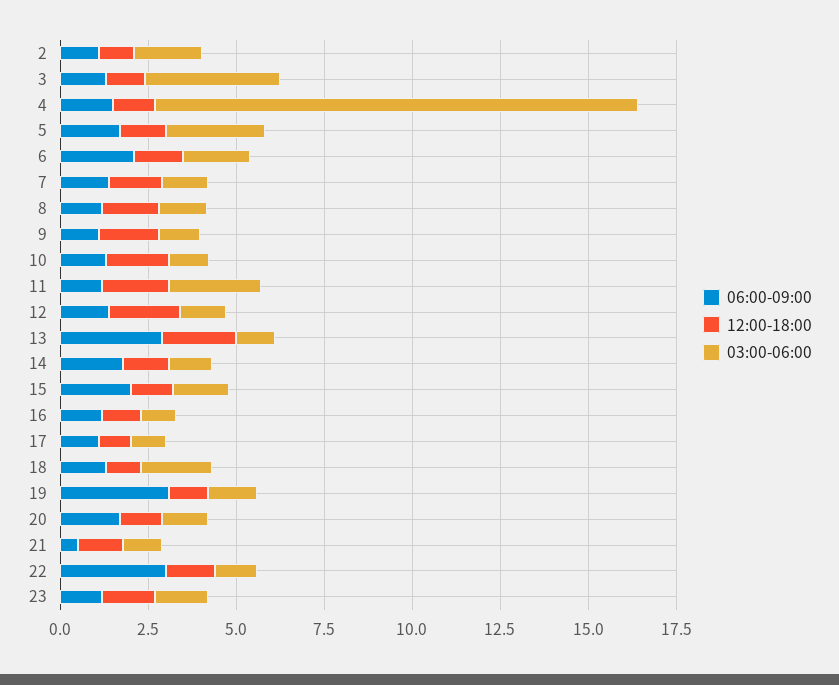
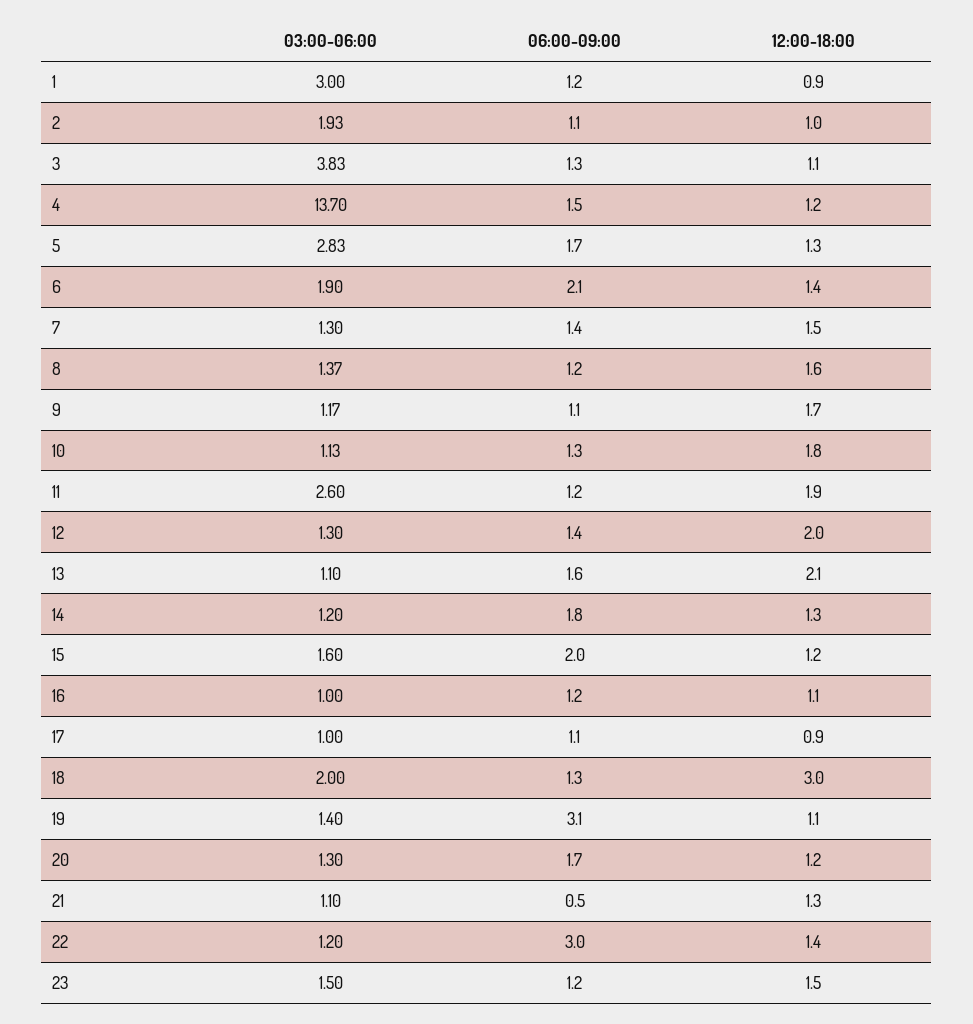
  {
    "06:00-09:00": {
      "2": 1.1,
      "3": 1.3,
      "4": 1.5,
      "5": 1.7,
      "6": 2.1,
      "7": 1.4,
      "8": 1.2,
      "9": 1.1,
      "10": 1.3,
      "11": 1.2,
      "12": 1.4,
-     "13": 3,
+     "13": 1.6,
      "14": 1.8,
      "15": 2,
      "16": 1.2,
      "17": 1.1,
      "18": 1.3,
      "19": 3.1,
      "20": 1.7,
      "21": 0.5,
      "22": 3,
-     "23": 1.2
+     "23": 1.2,
+     "1": 1.2
    },
    "12:00-18:00": {
      "2": 1,
      "3": 1.1,
      "4": 1.2,
      "5": 1.3,
      "6": 1.4,
      "7": 1.5,
      "8": 1.6,
      "9": 1.7,
      "10": 1.8,
      "11": 1.9,
      "12": 2,
      "13": 2.1,
      "14": 1.3,
      "15": 1.2,
      "16": 1.1,
      "17": 0.9,
-     "18": 1,
+     "18": 3,
      "19": 1.1,
      "20": 1.2,
      "21": 1.3,
      "22": 1.4,
-     "23": 1.5
+     "23": 1.5,
+     "1": 0.9
    },
    "03:00-06:00": {
      "2": 1.93,
      "3": 3.83,
      "4": 13.7,
      "5": 2.83,
      "6": 1.9,
      "7": 1.3,
      "8": 1.37,
      "9": 1.17,
      "10": 1.13,
      "11": 2.6,
      "12": 1.3,
      "13": 1.1,
      "14": 1.2,
      "15": 1.6,
      "16": 1,
      "17": 1,
      "18": 2,
      "19": 1.4,
      "20": 1.3,
      "21": 1.1,
      "22": 1.2,
-     "23": 1.5
+     "23": 1.5,
+     "1": 3
    }
  }

